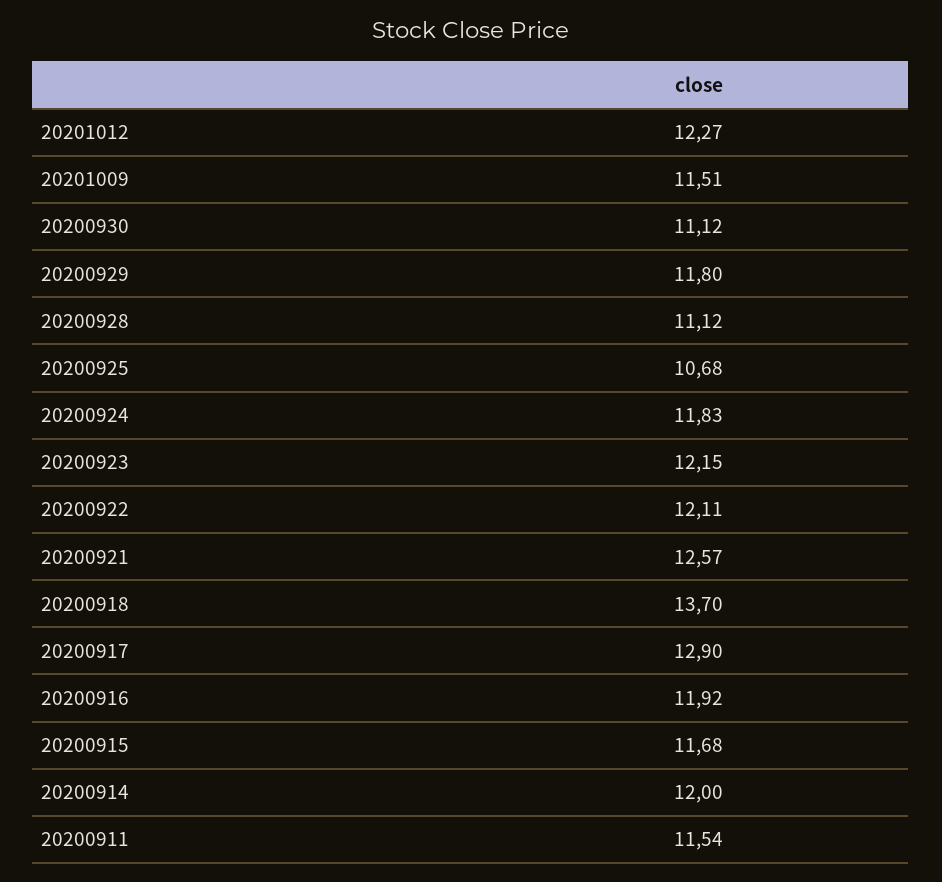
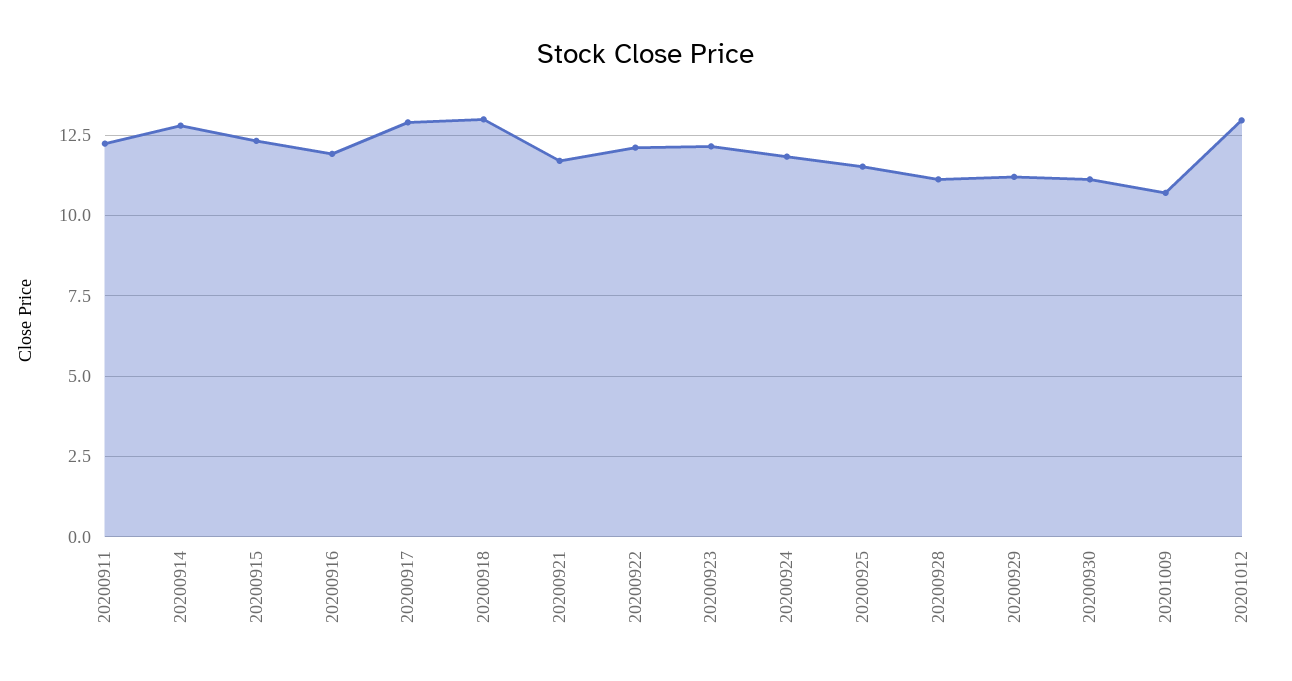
  {
-   "20201012": 12.27,
+   "20201012": 13,
-   "20201009": 11.51,
+   "20201009": 10.75,
    "20200930": 11.12,
-   "20200929": 11.8,
+   "20200929": 11.25,
    "20200928": 11.12,
-   "20200925": 10.68,
+   "20200925": 11.5,
    "20200924": 11.83,
    "20200923": 12.15,
    "20200922": 12.11,
-   "20200921": 12.57,
+   "20200921": 11.75,
-   "20200918": 13.7,
+   "20200918": 13,
    "20200917": 12.9,
    "20200916": 11.92,
-   "20200915": 11.68,
+   "20200915": 12.25,
-   "20200914": 12,
+   "20200914": 12.75,
-   "20200911": 11.54
+   "20200911": 12.25
  }

